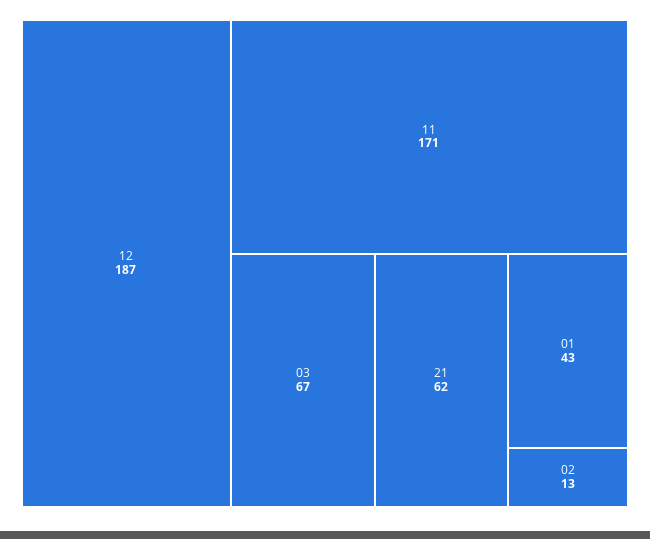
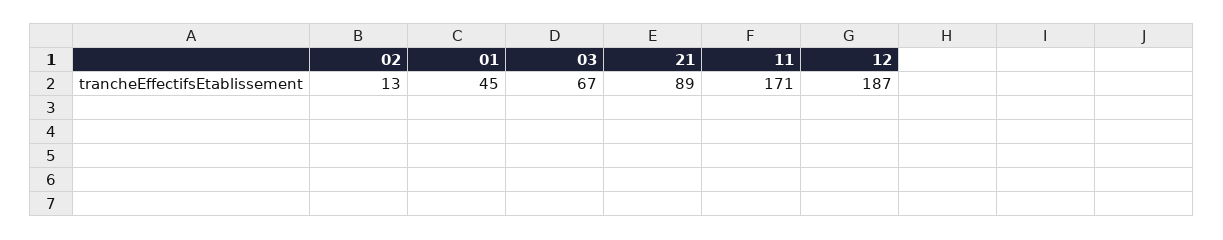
  {
    "12": 187,
    "11": 171,
    "03": 67,
-   "21": 62,
+   "21": 89,
-   "01": 43,
+   "01": 45,
    "02": 13
  }

